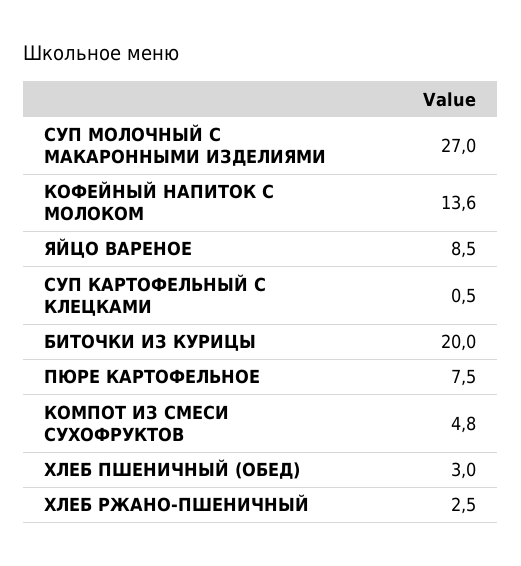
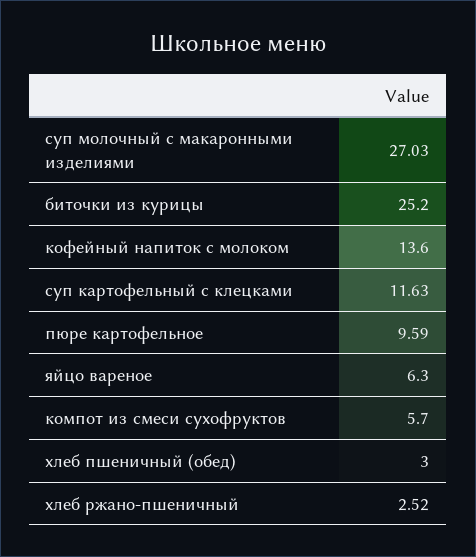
  {
    "СУП МОЛОЧНЫЙ С МАКАРОННЫМИ ИЗДЕЛИЯМИ": 27.03,
    "КОФЕЙНЫЙ НАПИТОК С МОЛОКОМ": 13.6,
-   "ЯЙЦО ВАРЕНОЕ": 8.5,
+   "ЯЙЦО ВАРЕНОЕ": 6.3,
-   "СУП КАРТОФЕЛЬНЫЙ С КЛЕЦКАМИ": 0.5,
+   "СУП КАРТОФЕЛЬНЫЙ С КЛЕЦКАМИ": 11.63,
-   "БИТОЧКИ ИЗ КУРИЦЫ": 20,
+   "БИТОЧКИ ИЗ КУРИЦЫ": 25.2,
-   "ПЮРЕ КАРТОФЕЛЬНОЕ": 7.5,
+   "ПЮРЕ КАРТОФЕЛЬНОЕ": 9.59,
-   "КОМПОТ ИЗ СМЕСИ СУХОФРУКТОВ": 4.8,
+   "КОМПОТ ИЗ СМЕСИ СУХОФРУКТОВ": 5.7,
    "ХЛЕБ ПШЕНИЧНЫЙ (ОБЕД)": 3,
    "ХЛЕБ РЖАНО-ПШЕНИЧНЫЙ": 2.52
  }

